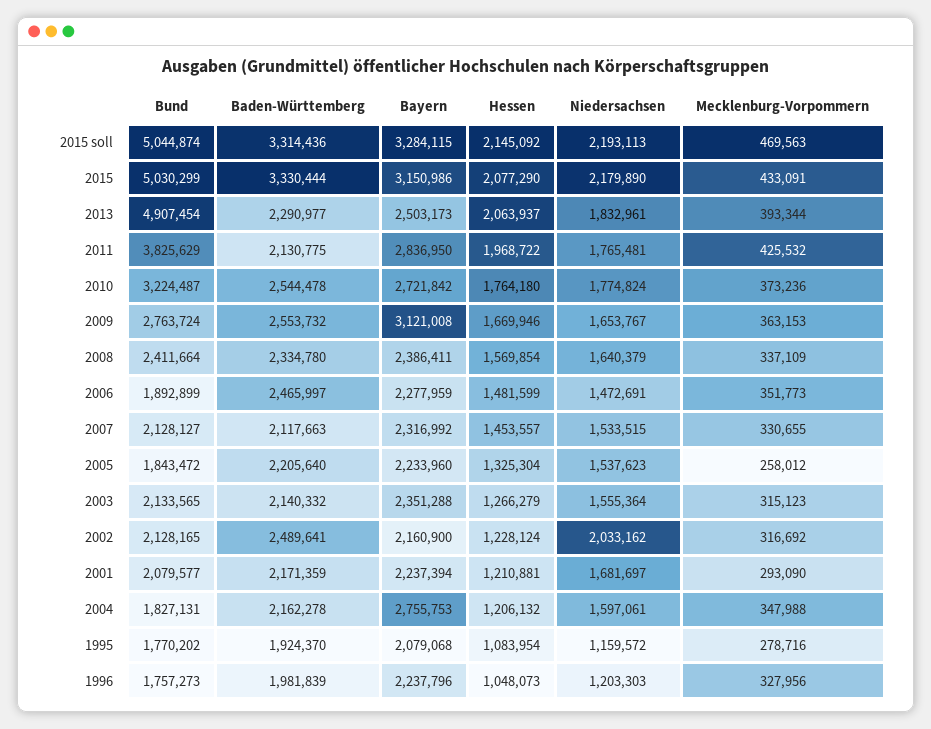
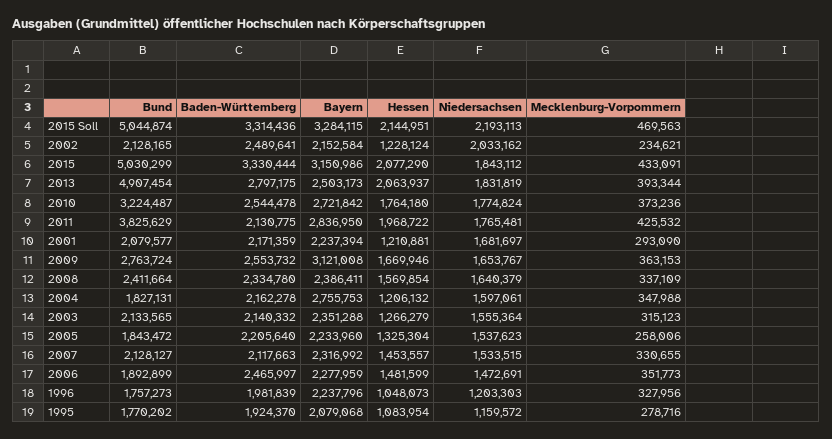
  {
    "Bund": {
      "2015 soll": 5044874,
      "2015": 5030299,
      "2013": 4907454,
      "2011": 3825629,
      "2010": 3224487,
      "2009": 2763724,
      "2008": 2411664,
      "2006": 1892899,
      "2007": 2128127,
      "2005": 1843472,
      "2003": 2133565,
      "2002": 2128165,
      "2001": 2079577,
      "2004": 1827131,
      "1995": 1770202,
      "1996": 1757273
    },
    "Baden-Württemberg": {
      "2015 soll": 3314436,
      "2015": 3330444,
-     "2013": 2290977,
+     "2013": 2797175,
      "2011": 2130775,
      "2010": 2544478,
      "2009": 2553732,
      "2008": 2334780,
      "2006": 2465997,
      "2007": 2117663,
      "2005": 2205640,
      "2003": 2140332,
      "2002": 2489641,
      "2001": 2171359,
      "2004": 2162278,
      "1995": 1924370,
      "1996": 1981839
    },
    "Bayern": {
      "2015 soll": 3284115,
      "2015": 3150986,
      "2013": 2503173,
      "2011": 2836950,
      "2010": 2721842,
      "2009": 3121008,
      "2008": 2386411,
      "2006": 2277959,
      "2007": 2316992,
      "2005": 2233960,
      "2003": 2351288,
-     "2002": 2160900,
+     "2002": 2152584,
      "2001": 2237394,
      "2004": 2755753,
      "1995": 2079068,
      "1996": 2237796
    },
    "Hessen": {
-     "2015 soll": 2145092,
+     "2015 soll": 2144951,
      "2015": 2077290,
      "2013": 2063937,
      "2011": 1968722,
      "2010": 1764180,
      "2009": 1669946,
      "2008": 1569854,
      "2006": 1481599,
      "2007": 1453557,
      "2005": 1325304,
      "2003": 1266279,
      "2002": 1228124,
      "2001": 1210881,
      "2004": 1206132,
      "1995": 1083954,
      "1996": 1048073
    },
    "Niedersachsen": {
      "2015 soll": 2193113,
-     "2015": 2179890,
+     "2015": 1843112,
-     "2013": 1832961,
+     "2013": 1831819,
      "2011": 1765481,
      "2010": 1774824,
      "2009": 1653767,
      "2008": 1640379,
      "2006": 1472691,
      "2007": 1533515,
      "2005": 1537623,
      "2003": 1555364,
      "2002": 2033162,
      "2001": 1681697,
      "2004": 1597061,
      "1995": 1159572,
      "1996": 1203303
    },
    "Mecklenburg-Vorpommern": {
      "2015 soll": 469563,
      "2015": 433091,
      "2013": 393344,
      "2011": 425532,
      "2010": 373236,
      "2009": 363153,
      "2008": 337109,
      "2006": 351773,
      "2007": 330655,
-     "2005": 258012,
+     "2005": 258006,
      "2003": 315123,
-     "2002": 316692,
+     "2002": 234621,
      "2001": 293090,
      "2004": 347988,
      "1995": 278716,
      "1996": 327956
    }
  }

